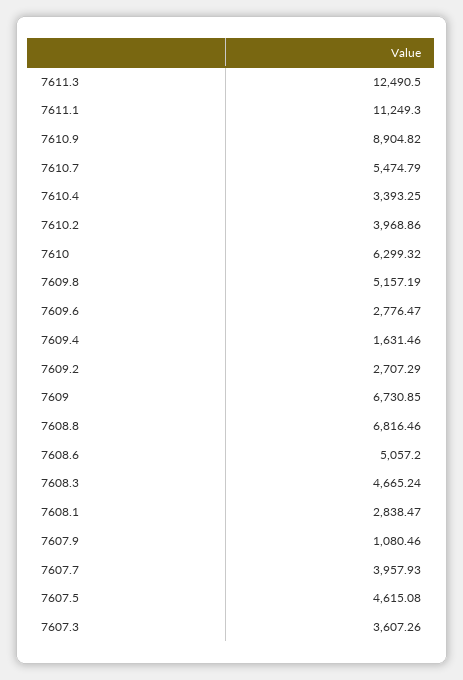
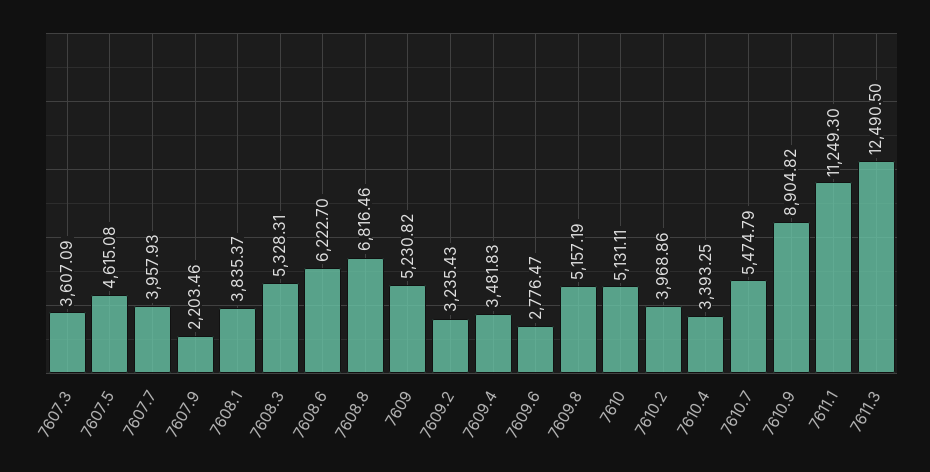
  {
    "7611.3": 12490.5,
    "7611.1": 11249.3,
    "7610.9": 8904.82,
    "7610.7": 5474.79,
    "7610.4": 3393.25,
    "7610.2": 3968.86,
-   "7610": 6299.32,
+   "7610": 5131.11,
    "7609.8": 5157.19,
    "7609.6": 2776.47,
-   "7609.4": 1631.46,
+   "7609.4": 3481.83,
-   "7609.2": 2707.29,
+   "7609.2": 3235.43,
-   "7609": 6730.85,
+   "7609": 5230.82,
    "7608.8": 6816.46,
-   "7608.6": 5057.2,
+   "7608.6": 6222.7,
-   "7608.3": 4665.24,
+   "7608.3": 5328.31,
-   "7608.1": 2838.47,
+   "7608.1": 3835.37,
-   "7607.9": 1080.46,
+   "7607.9": 2203.46,
    "7607.7": 3957.93,
    "7607.5": 4615.08,
-   "7607.3": 3607.26
+   "7607.3": 3607.09
  }

